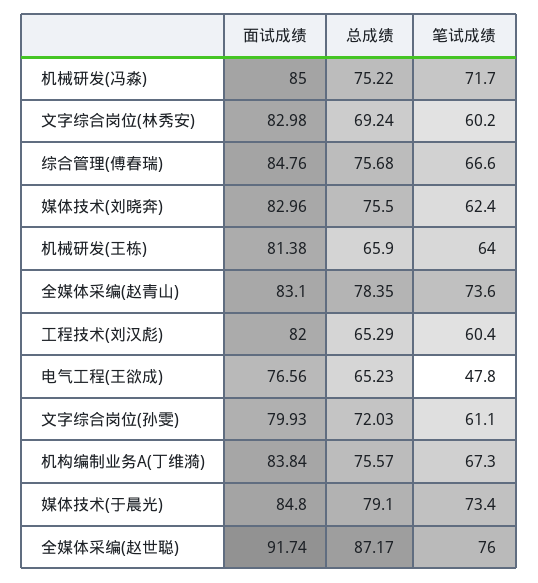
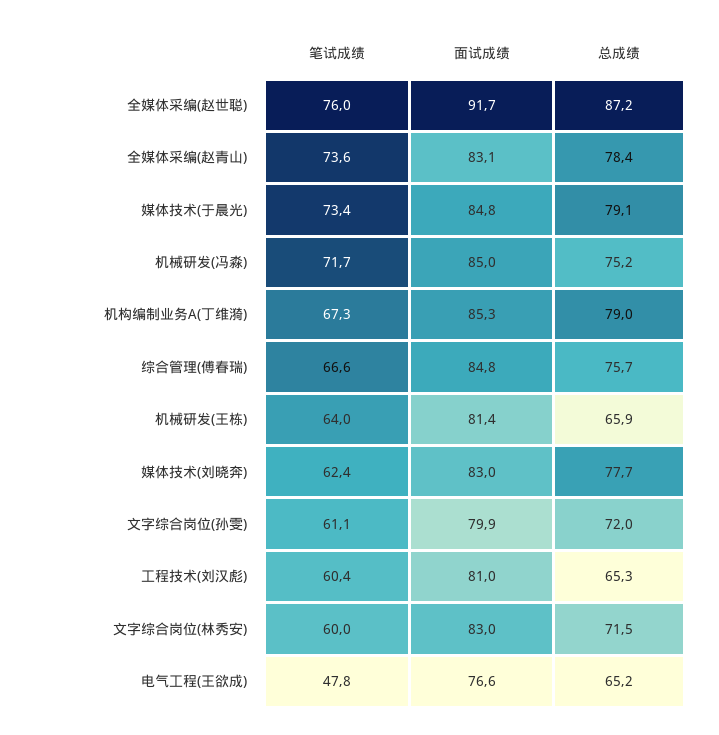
  {
    "面试成绩": {
      "机械研发(冯淼)": 85,
      "文字综合岗位(林秀安)": 82.98,
      "综合管理(傅春瑞)": 84.76,
      "媒体技术(刘晓奔)": 82.96,
      "机械研发(王栋)": 81.38,
      "全媒体采编(赵青山)": 83.1,
-     "工程技术(刘汉彪)": 82,
+     "工程技术(刘汉彪)": 81,
      "电气工程(王欲成)": 76.56,
      "文字综合岗位(孙雯)": 79.93,
-     "机构编制业务A(丁维漪)": 83.84,
+     "机构编制业务A(丁维漪)": 85.3,
      "媒体技术(于晨光)": 84.8,
      "全媒体采编(赵世聪)": 91.74
    },
    "总成绩": {
      "机械研发(冯淼)": 75.22,
-     "文字综合岗位(林秀安)": 69.24,
+     "文字综合岗位(林秀安)": 71.5,
      "综合管理(傅春瑞)": 75.68,
-     "媒体技术(刘晓奔)": 75.5,
+     "媒体技术(刘晓奔)": 77.7,
      "机械研发(王栋)": 65.9,
      "全媒体采编(赵青山)": 78.35,
      "工程技术(刘汉彪)": 65.29,
      "电气工程(王欲成)": 65.23,
      "文字综合岗位(孙雯)": 72.03,
-     "机构编制业务A(丁维漪)": 75.57,
+     "机构编制业务A(丁维漪)": 79,
      "媒体技术(于晨光)": 79.1,
      "全媒体采编(赵世聪)": 87.17
    },
    "笔试成绩": {
      "机械研发(冯淼)": 71.7,
-     "文字综合岗位(林秀安)": 60.2,
+     "文字综合岗位(林秀安)": 60,
      "综合管理(傅春瑞)": 66.6,
      "媒体技术(刘晓奔)": 62.4,
      "机械研发(王栋)": 64,
      "全媒体采编(赵青山)": 73.6,
      "工程技术(刘汉彪)": 60.4,
      "电气工程(王欲成)": 47.8,
      "文字综合岗位(孙雯)": 61.1,
      "机构编制业务A(丁维漪)": 67.3,
      "媒体技术(于晨光)": 73.4,
      "全媒体采编(赵世聪)": 76
    }
  }

